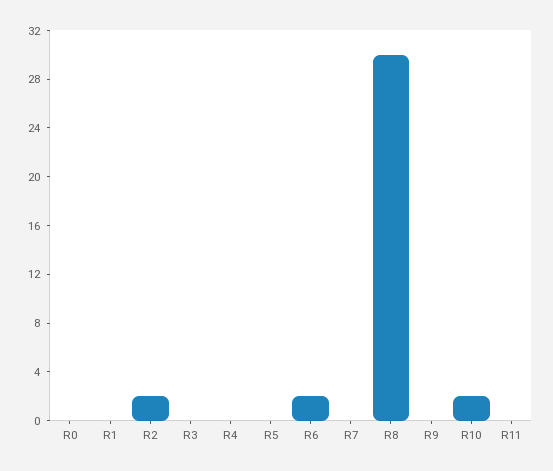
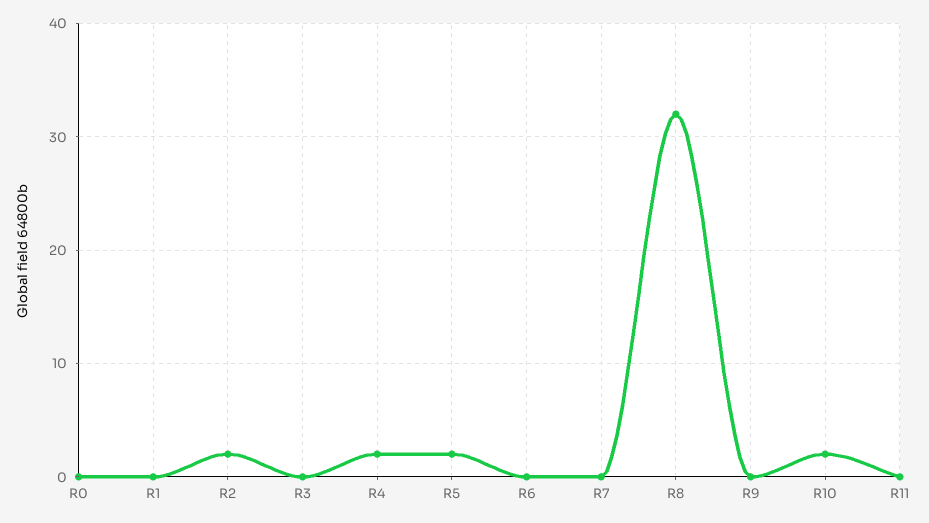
  {
    "R0": 0,
    "R1": 0,
    "R2": 2,
    "R3": 0,
-   "R4": 0,
+   "R4": 2,
-   "R5": 0,
+   "R5": 2,
-   "R6": 2,
+   "R6": 0,
    "R7": 0,
-   "R8": 30,
+   "R8": 32,
    "R9": 0,
    "R10": 2,
    "R11": 0
  }

